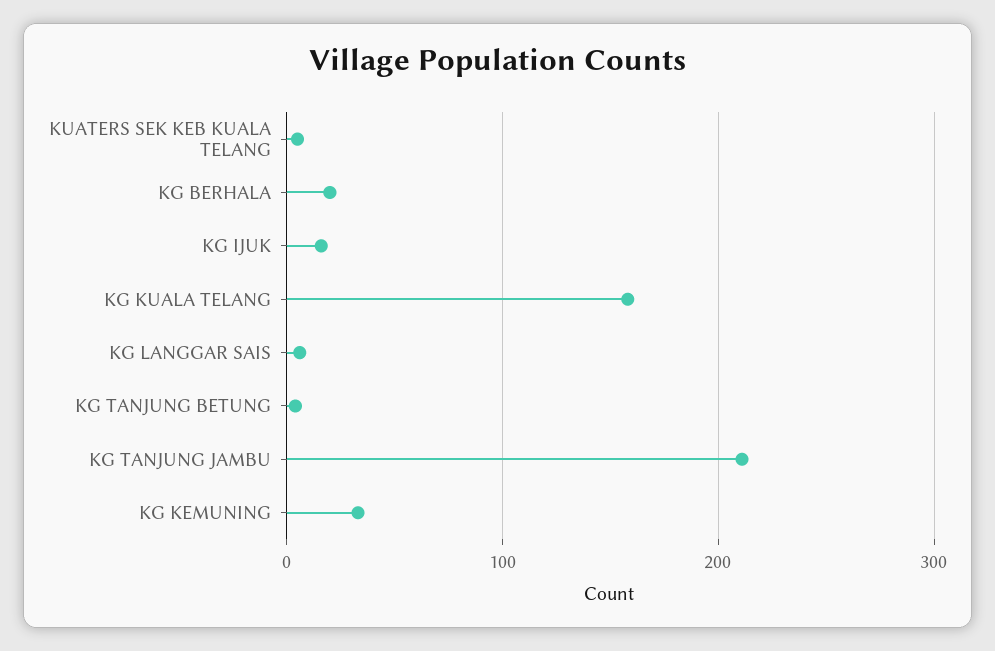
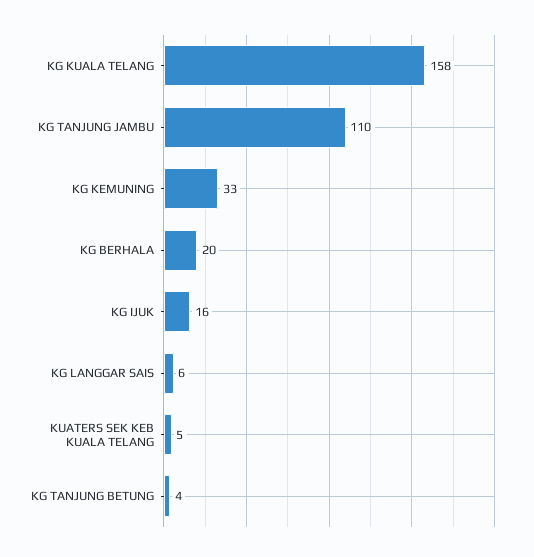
  {
    "KUATERS SEK KEB KUALA TELANG": 5,
    "KG BERHALA": 20,
    "KG IJUK": 16,
    "KG KUALA TELANG": 158,
    "KG LANGGAR SAIS": 6,
    "KG TANJUNG BETUNG": 4,
-   "KG TANJUNG JAMBU": 210,
+   "KG TANJUNG JAMBU": 110,
    "KG KEMUNING": 33
  }

